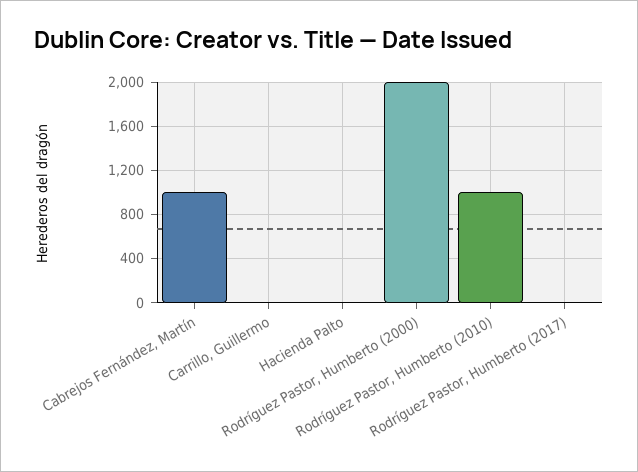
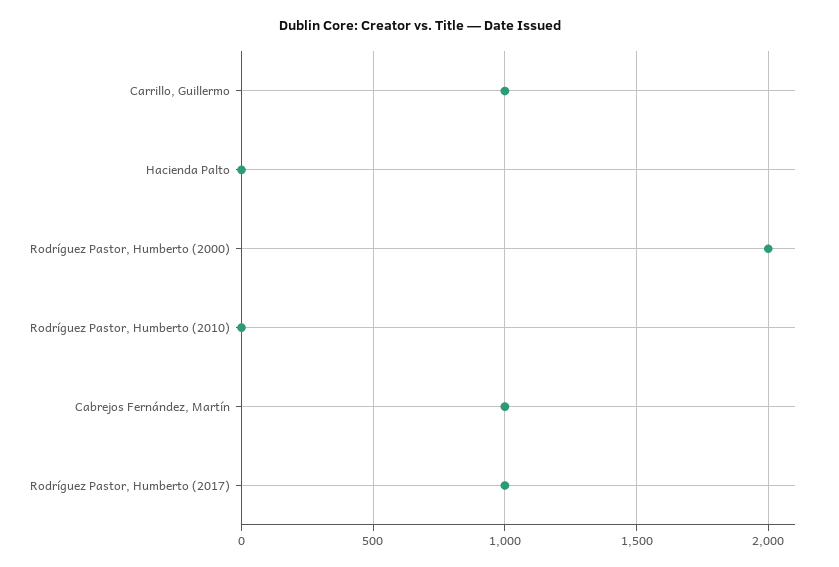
  {
    "Cabrejos Fernández, Martín": 1000,
-   "Carrillo, Guillermo": 0,
+   "Carrillo, Guillermo": 1000,
    "Hacienda Palto": 0,
    "Rodríguez Pastor, Humberto (2000)": 2000,
-   "Rodríguez Pastor, Humberto (2010)": 1000,
+   "Rodríguez Pastor, Humberto (2010)": 0,
-   "Rodríguez Pastor, Humberto (2017)": 0
+   "Rodríguez Pastor, Humberto (2017)": 1000
  }

